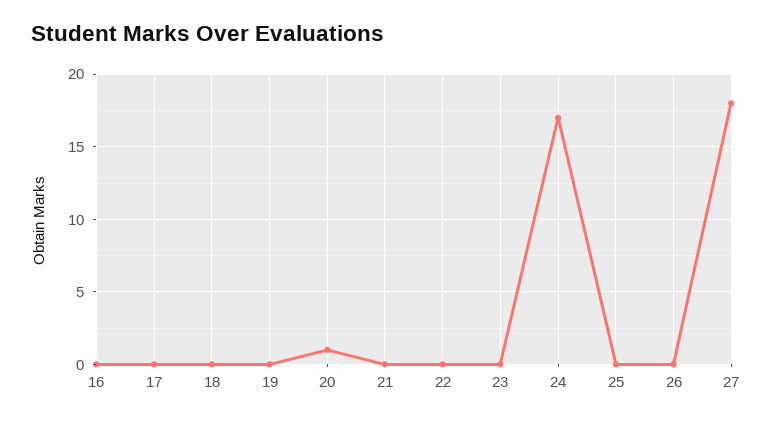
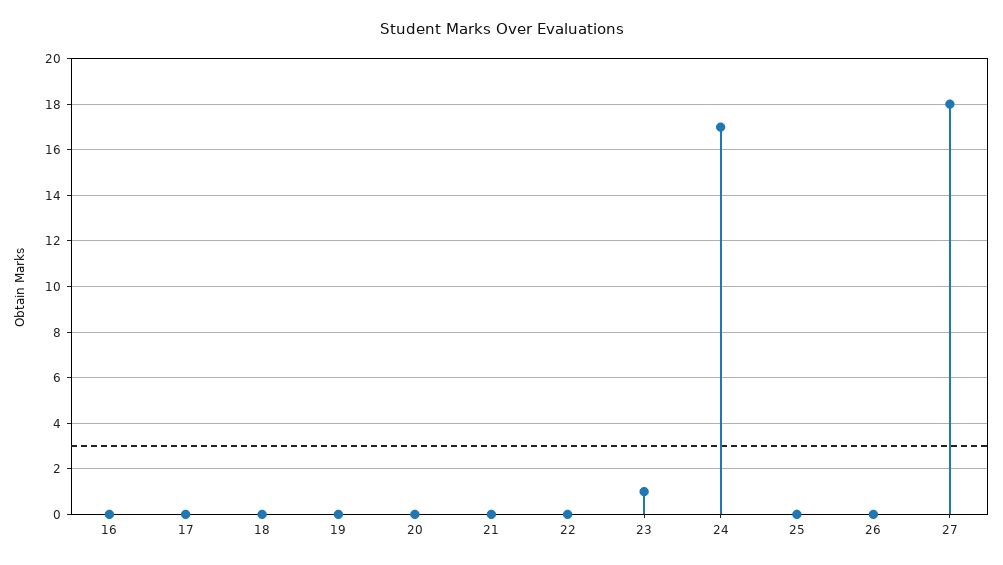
  {
    "16": 0,
    "17": 0,
    "18": 0,
    "19": 0,
-   "20": 1,
+   "20": 0,
    "21": 0,
    "22": 0,
-   "23": 0,
+   "23": 1,
    "24": 17,
    "25": 0,
    "26": 0,
    "27": 18
  }

